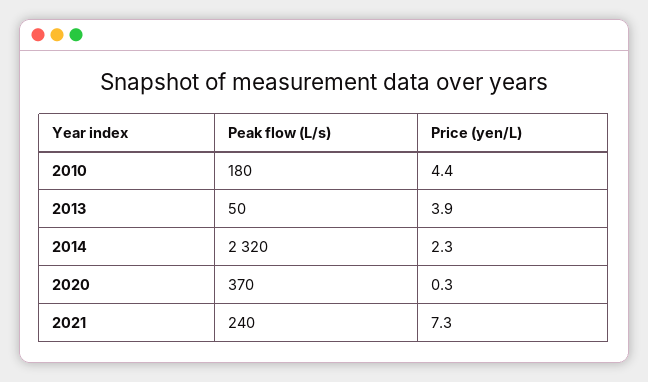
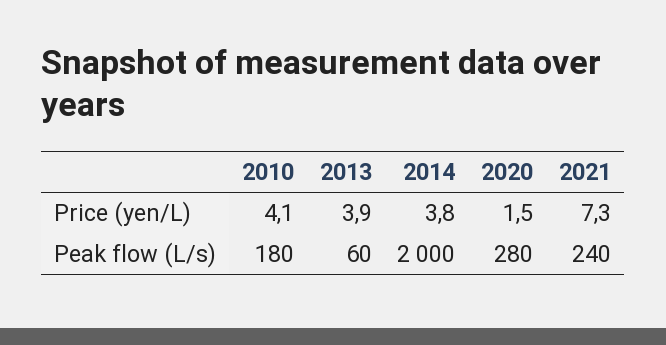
  {
    "Peak flow (L/s)": {
      "2010": 180,
-     "2013": 50,
+     "2013": 60,
-     "2014": 2320,
+     "2014": 2000,
-     "2020": 370,
+     "2020": 280,
      "2021": 240
    },
    "Price (yen/L)": {
-     "2010": 4.4,
+     "2010": 4.1,
      "2013": 3.9,
-     "2014": 2.3,
+     "2014": 3.8,
-     "2020": 0.3,
+     "2020": 1.5,
      "2021": 7.3
    }
  }

